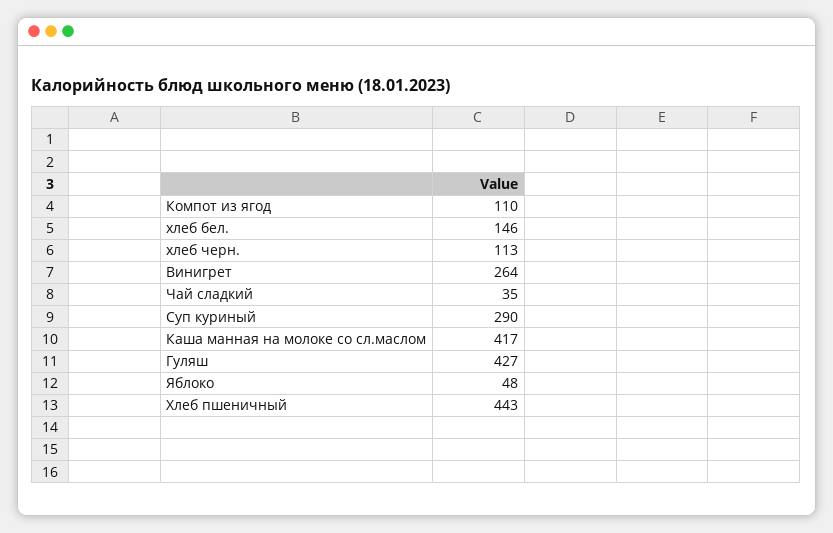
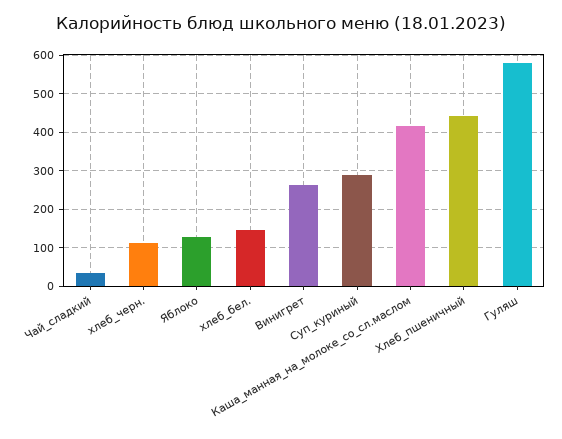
  {
-   "Компот из ягод": 110,
    "хлеб бел.": 146,
    "хлеб черн.": 113,
    "Винигрет": 264,
    "Чай сладкий": 35,
    "Суп куриный": 290,
    "Каша манная на молоке со сл.маслом": 417,
-   "Гуляш": 427,
+   "Гуляш": 580,
-   "Яблоко": 48,
+   "Яблоко": 120,
    "Хлеб пшеничный": 443
  }

